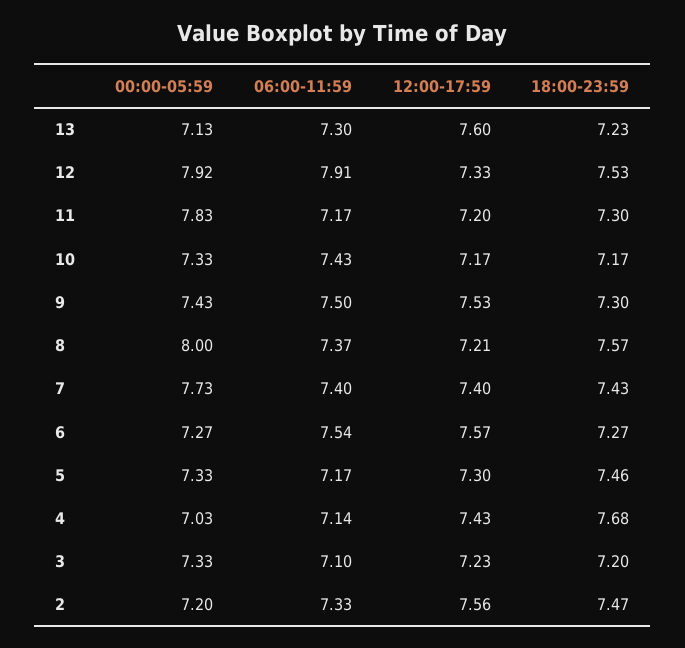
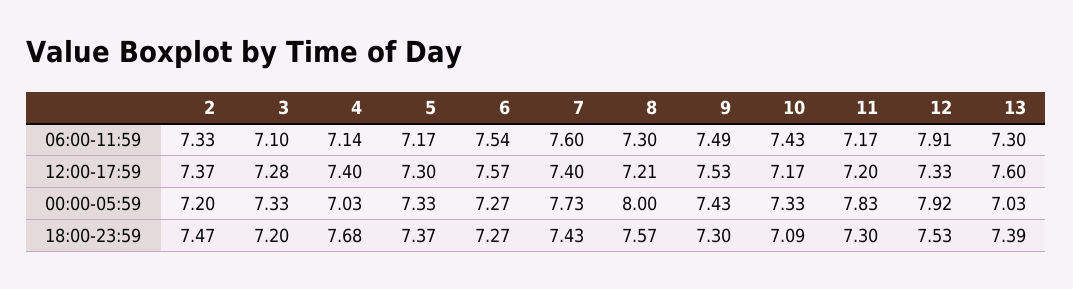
  {
    "00:00-05:59": {
-     "13": 7.13,
+     "13": 7.03,
      "12": 7.92,
      "11": 7.83,
      "10": 7.33,
      "9": 7.43,
      "8": 8,
      "7": 7.73,
      "6": 7.27,
      "5": 7.33,
      "4": 7.03,
      "3": 7.33,
      "2": 7.2
    },
    "06:00-11:59": {
      "13": 7.3,
      "12": 7.91,
      "11": 7.17,
      "10": 7.43,
-     "9": 7.5,
+     "9": 7.49,
-     "8": 7.37,
+     "8": 7.3,
-     "7": 7.4,
+     "7": 7.6,
      "6": 7.54,
      "5": 7.17,
      "4": 7.14,
      "3": 7.1,
      "2": 7.33
    },
    "12:00-17:59": {
      "13": 7.6,
      "12": 7.33,
      "11": 7.2,
      "10": 7.17,
      "9": 7.53,
      "8": 7.21,
      "7": 7.4,
      "6": 7.57,
      "5": 7.3,
-     "4": 7.43,
+     "4": 7.4,
-     "3": 7.23,
+     "3": 7.28,
-     "2": 7.56
+     "2": 7.37
    },
    "18:00-23:59": {
-     "13": 7.23,
+     "13": 7.39,
      "12": 7.53,
      "11": 7.3,
-     "10": 7.17,
+     "10": 7.09,
      "9": 7.3,
      "8": 7.57,
      "7": 7.43,
      "6": 7.27,
-     "5": 7.46,
+     "5": 7.37,
      "4": 7.68,
      "3": 7.2,
      "2": 7.47
    }
  }

